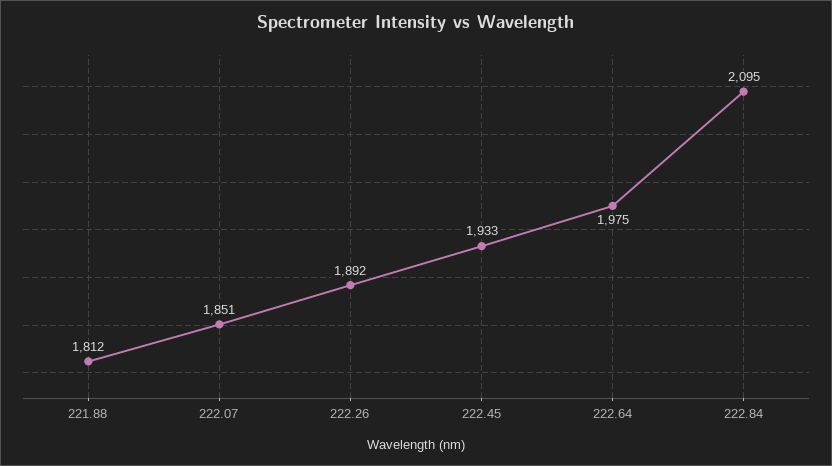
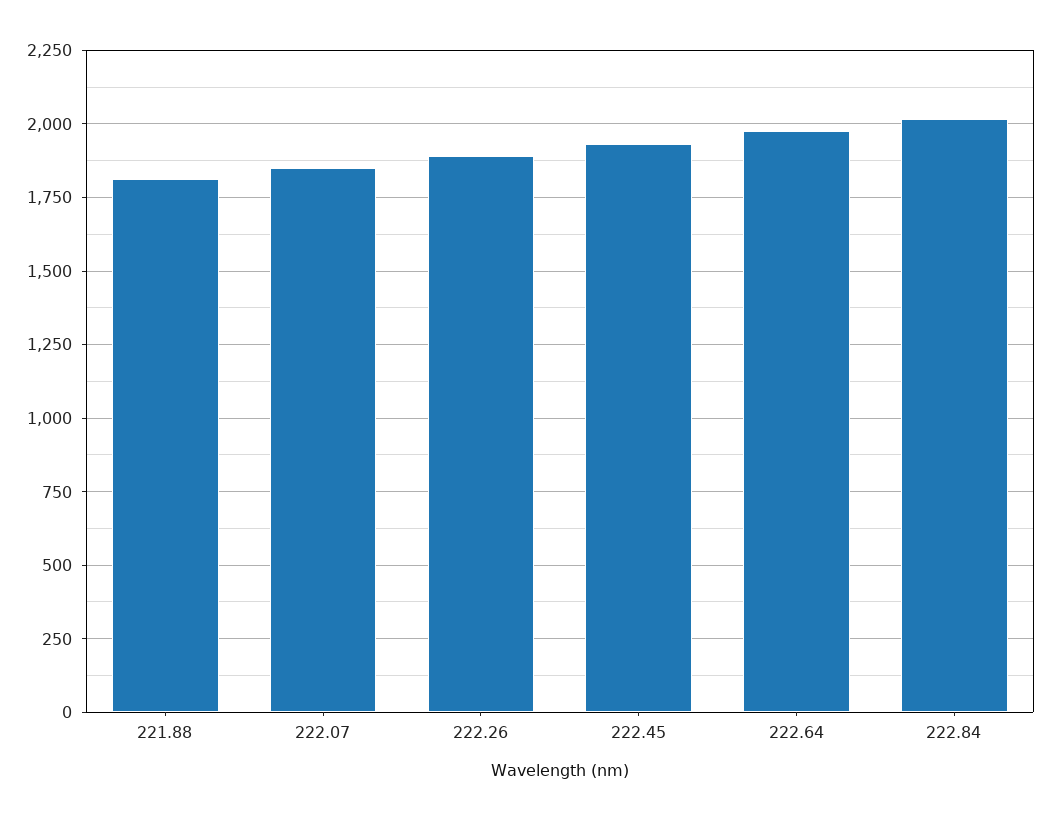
  {
    "221.88": 1812,
    "222.07": 1851,
    "222.26": 1892,
    "222.45": 1933,
    "222.64": 1975,
-   "222.84": 2095
+   "222.84": 2025
  }

